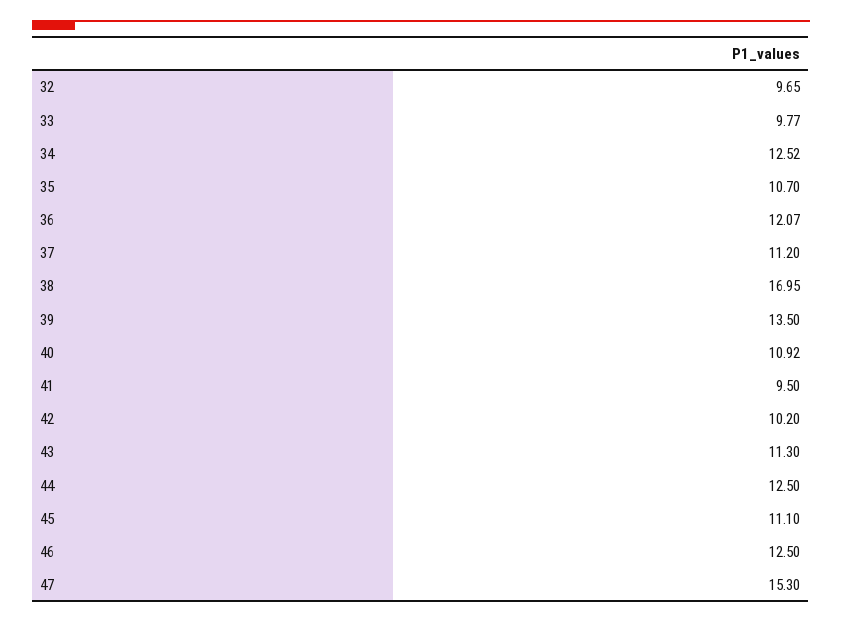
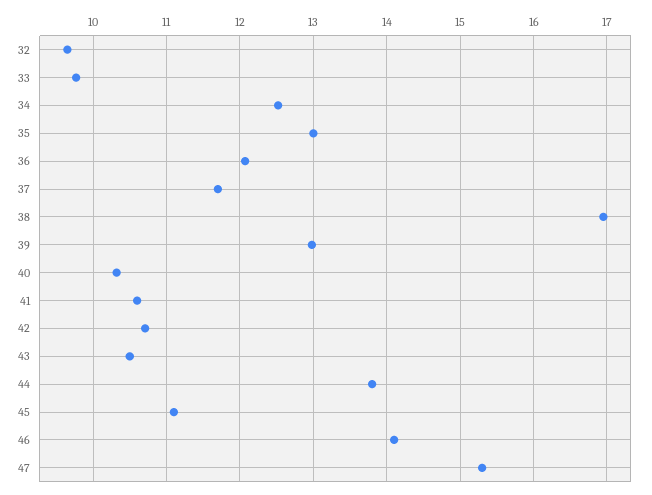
  {
    "32": 9.65,
    "33": 9.77,
    "34": 12.52,
-   "35": 10.7,
+   "35": 13,
    "36": 12.07,
-   "37": 11.2,
+   "37": 11.7,
    "38": 16.95,
-   "39": 13.5,
+   "39": 13,
-   "40": 10.92,
+   "40": 10.3,
-   "41": 9.5,
+   "41": 10.6,
-   "42": 10.2,
+   "42": 10.7,
-   "43": 11.3,
+   "43": 10.5,
-   "44": 12.5,
+   "44": 13.8,
    "45": 11.1,
-   "46": 12.5,
+   "46": 14.1,
    "47": 15.3
  }

